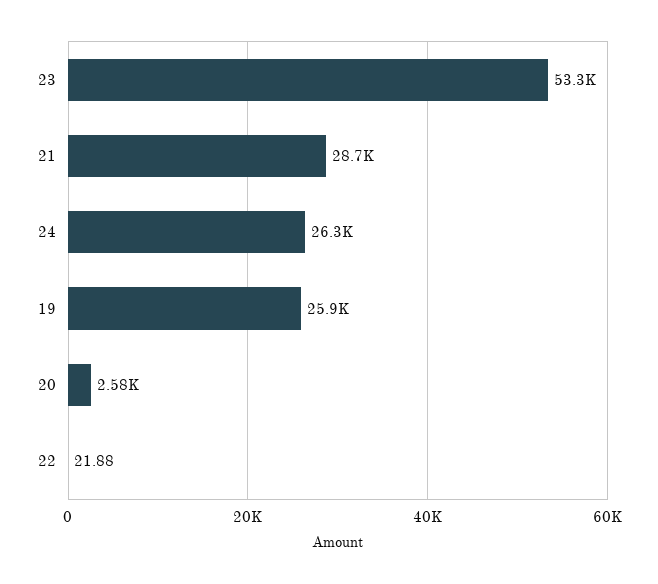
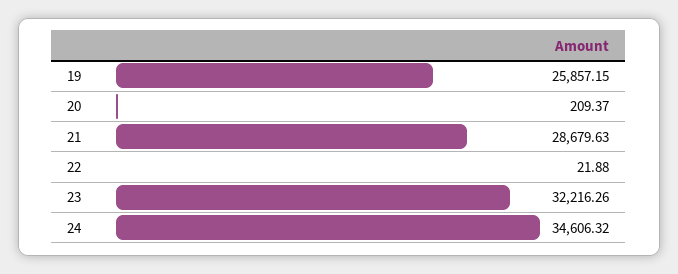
  {
-   "23": 53300,
+   "23": 32216.26,
    "21": 28679.63,
-   "24": 26300,
+   "24": 34606.32,
    "19": 25857.15,
-   "20": 2580,
+   "20": 209.37,
    "22": 21.88
  }

